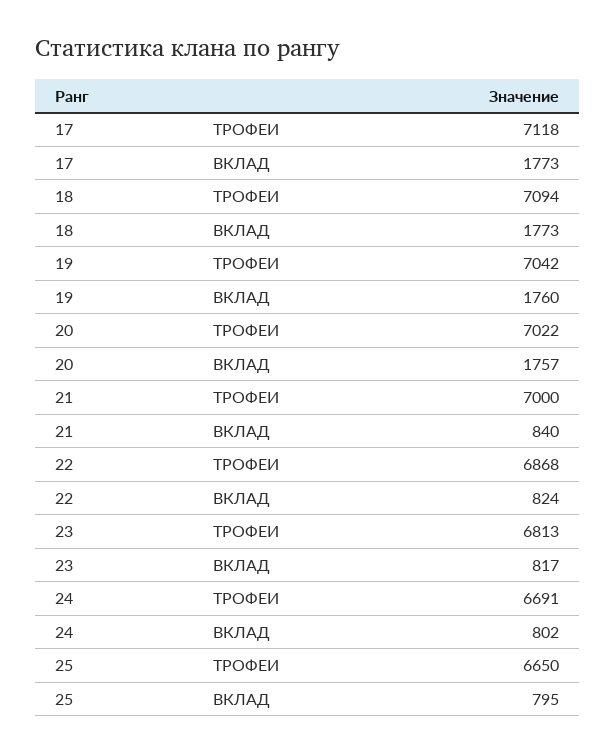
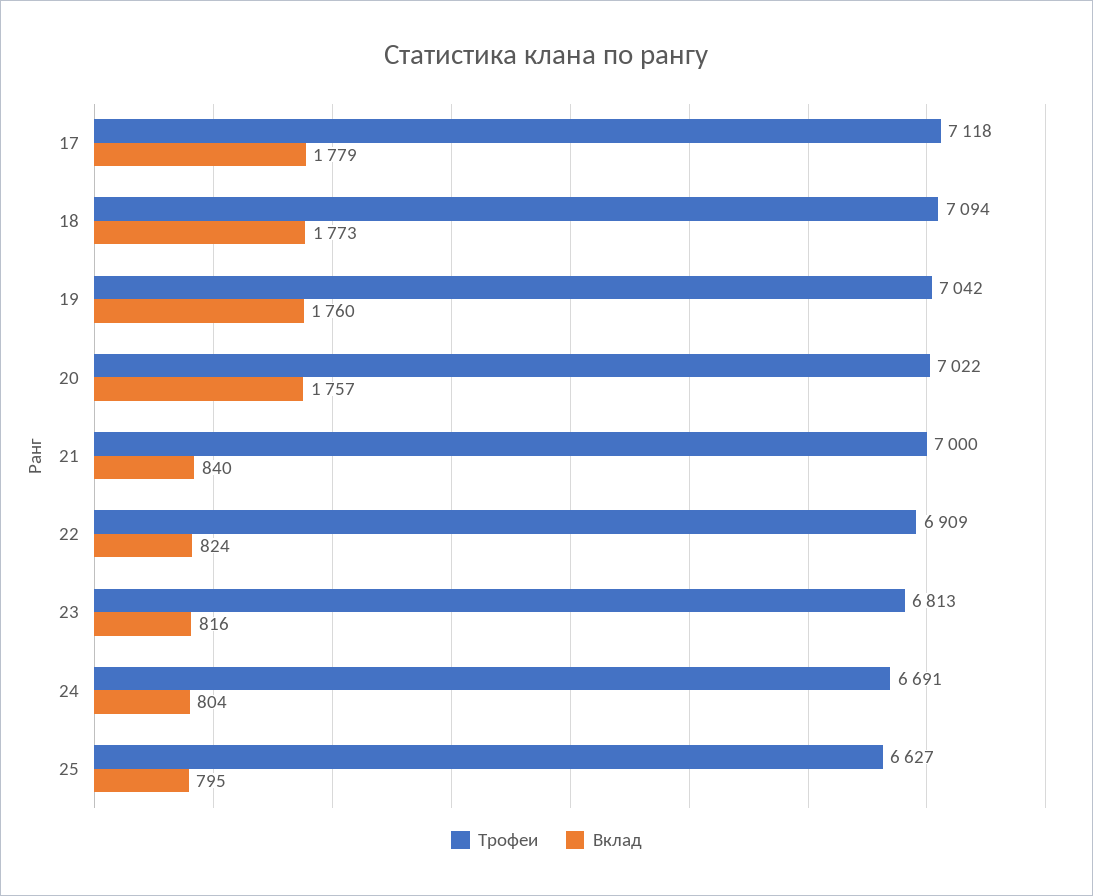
  {
    "ТРОФЕИ": {
      "17": 7118,
      "18": 7094,
      "19": 7042,
      "20": 7022,
      "21": 7000,
-     "22": 6868,
+     "22": 6909,
      "23": 6813,
      "24": 6691,
-     "25": 6650
+     "25": 6627
    },
    "ВКЛАД": {
-     "17": 1773,
+     "17": 1779,
      "18": 1773,
      "19": 1760,
      "20": 1757,
      "21": 840,
      "22": 824,
-     "23": 817,
+     "23": 816,
-     "24": 802,
+     "24": 804,
      "25": 795
    }
  }

